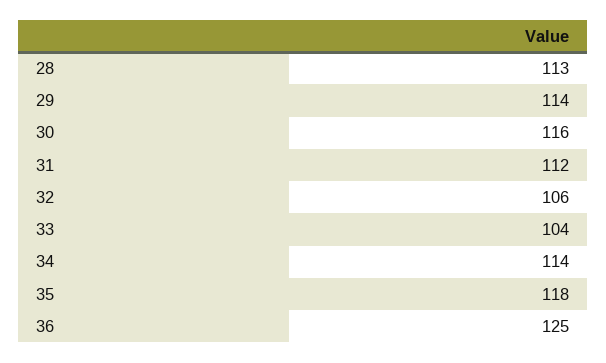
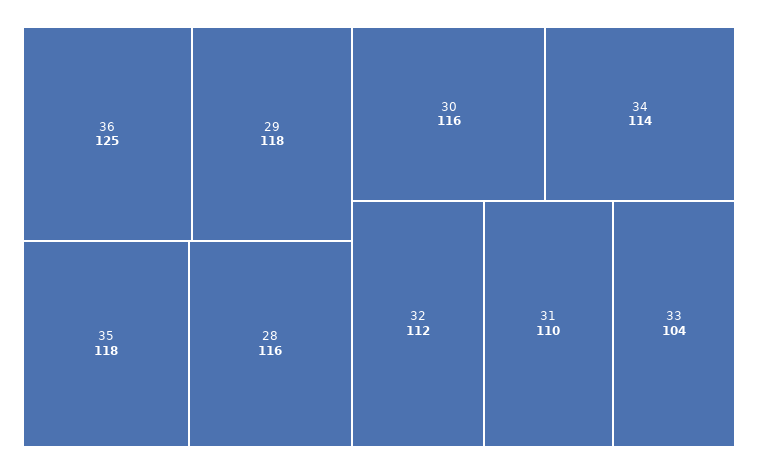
  {
-   "28": 113,
+   "28": 116,
-   "29": 114,
+   "29": 118,
    "30": 116,
-   "31": 112,
+   "31": 110,
-   "32": 106,
+   "32": 112,
    "33": 104,
    "34": 114,
    "35": 118,
    "36": 125
  }

